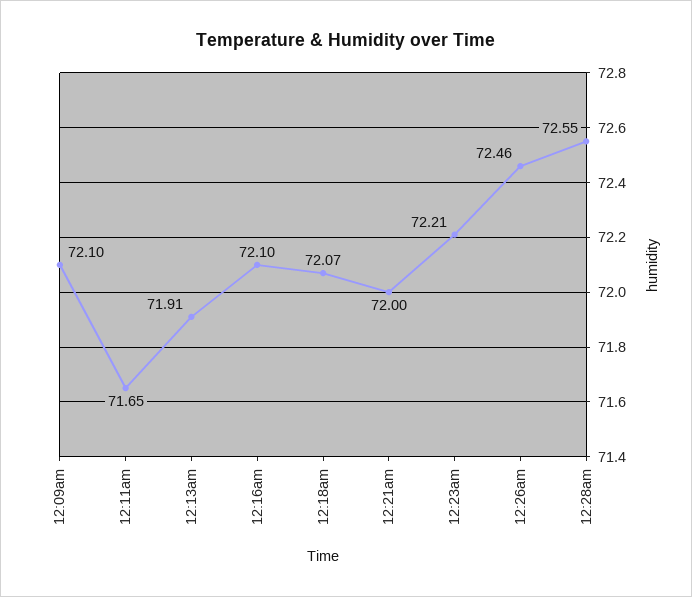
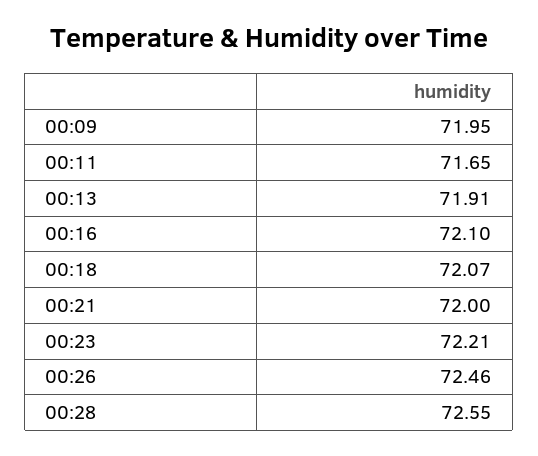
  {
-   "12:09am": 72.1,
+   "12:09am": 71.95,
    "12:11am": 71.65,
    "12:13am": 71.91,
    "12:16am": 72.1,
    "12:18am": 72.07,
    "12:21am": 72,
    "12:23am": 72.21,
    "12:26am": 72.46,
    "12:28am": 72.55
  }

